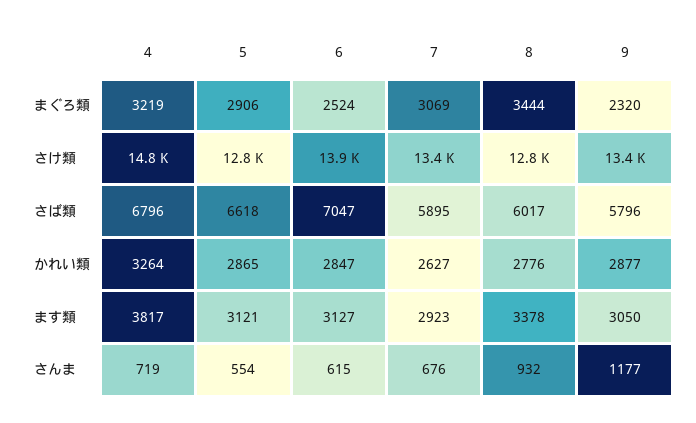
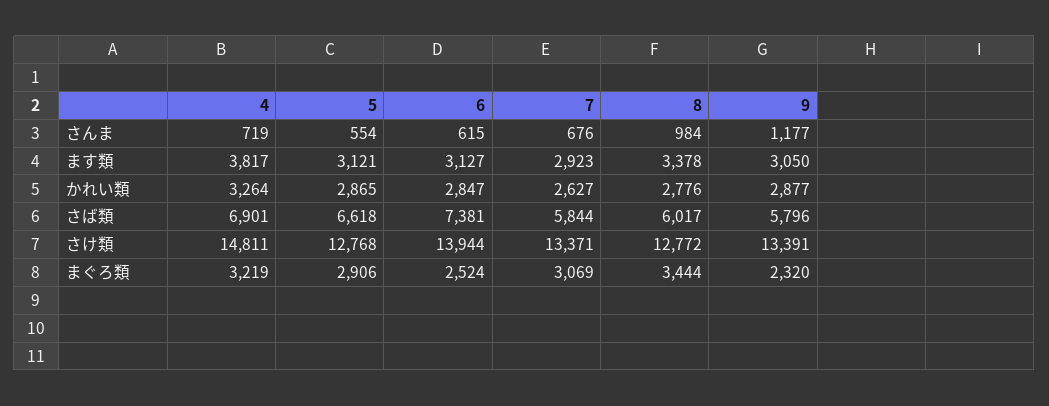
  {
    "4": {
      "まぐろ類": 3219,
      "さけ類": 14811,
-     "さば類": 6796,
+     "さば類": 6901,
      "かれい類": 3264,
      "ます類": 3817,
      "さんま": 719
    },
    "5": {
      "まぐろ類": 2906,
      "さけ類": 12768,
      "さば類": 6618,
      "かれい類": 2865,
      "ます類": 3121,
      "さんま": 554
    },
    "6": {
      "まぐろ類": 2524,
      "さけ類": 13944,
-     "さば類": 7047,
+     "さば類": 7381,
      "かれい類": 2847,
      "ます類": 3127,
      "さんま": 615
    },
    "7": {
      "まぐろ類": 3069,
      "さけ類": 13371,
-     "さば類": 5895,
+     "さば類": 5844,
      "かれい類": 2627,
      "ます類": 2923,
      "さんま": 676
    },
    "8": {
      "まぐろ類": 3444,
      "さけ類": 12772,
      "さば類": 6017,
      "かれい類": 2776,
      "ます類": 3378,
-     "さんま": 932
+     "さんま": 984
    },
    "9": {
      "まぐろ類": 2320,
      "さけ類": 13391,
      "さば類": 5796,
      "かれい類": 2877,
      "ます類": 3050,
      "さんま": 1177
    }
  }

